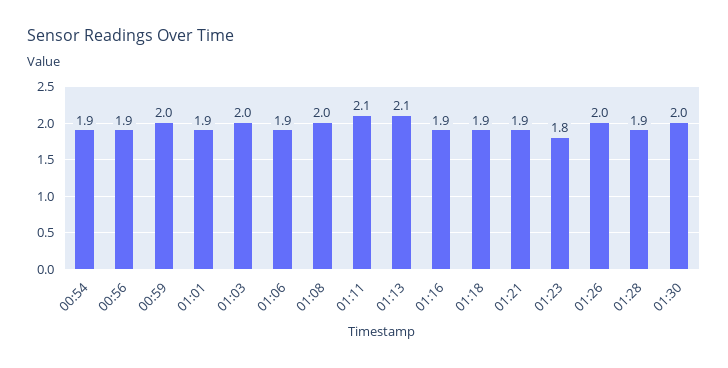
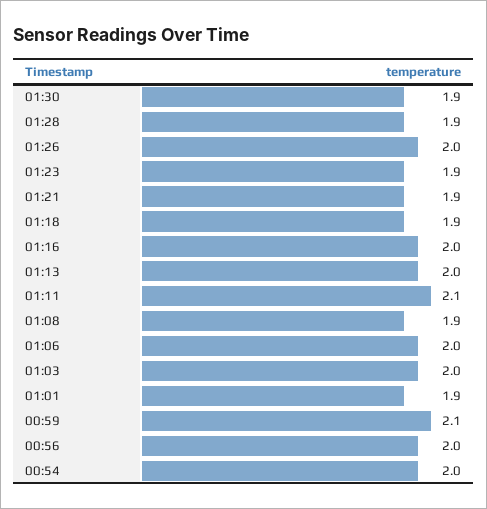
  {
-   "00:54": 1.9,
+   "00:54": 2,
-   "00:56": 1.9,
+   "00:56": 2,
-   "00:59": 2,
+   "00:59": 2.1,
    "01:01": 1.9,
    "01:03": 2,
-   "01:06": 1.9,
+   "01:06": 2,
-   "01:08": 2,
+   "01:08": 1.9,
    "01:11": 2.1,
-   "01:13": 2.1,
+   "01:13": 2,
-   "01:16": 1.9,
+   "01:16": 2,
    "01:18": 1.9,
    "01:21": 1.9,
-   "01:23": 1.8,
+   "01:23": 1.9,
    "01:26": 2,
    "01:28": 1.9,
-   "01:30": 2
+   "01:30": 1.9
  }

